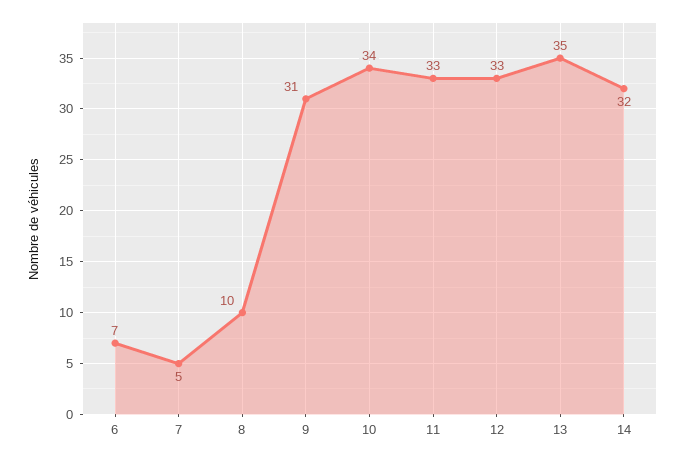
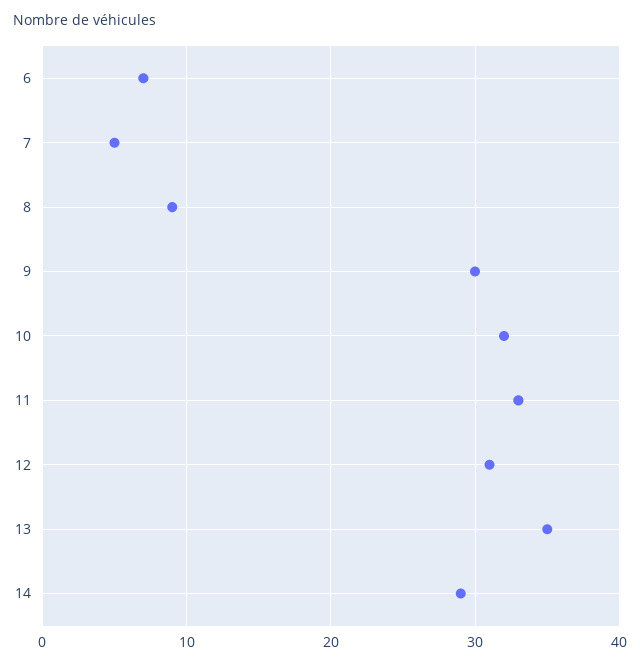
  {
    "6": 7,
    "7": 5,
-   "8": 10,
+   "8": 9,
-   "9": 31,
+   "9": 30,
-   "10": 34,
+   "10": 32,
    "11": 33,
-   "12": 33,
+   "12": 31,
    "13": 35,
-   "14": 32
+   "14": 29
  }

